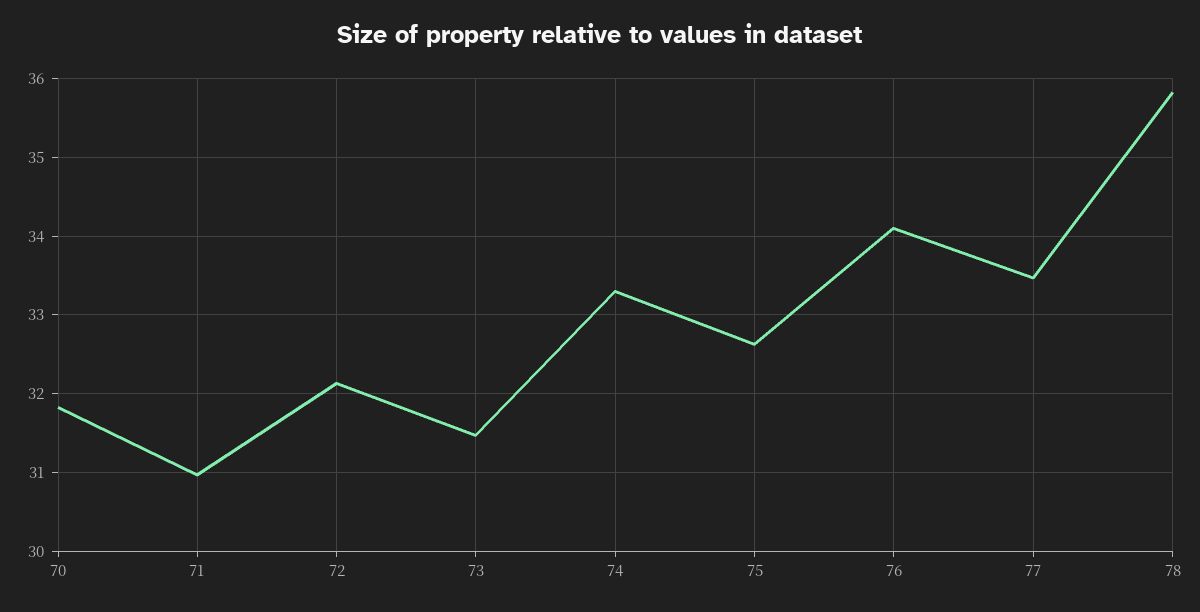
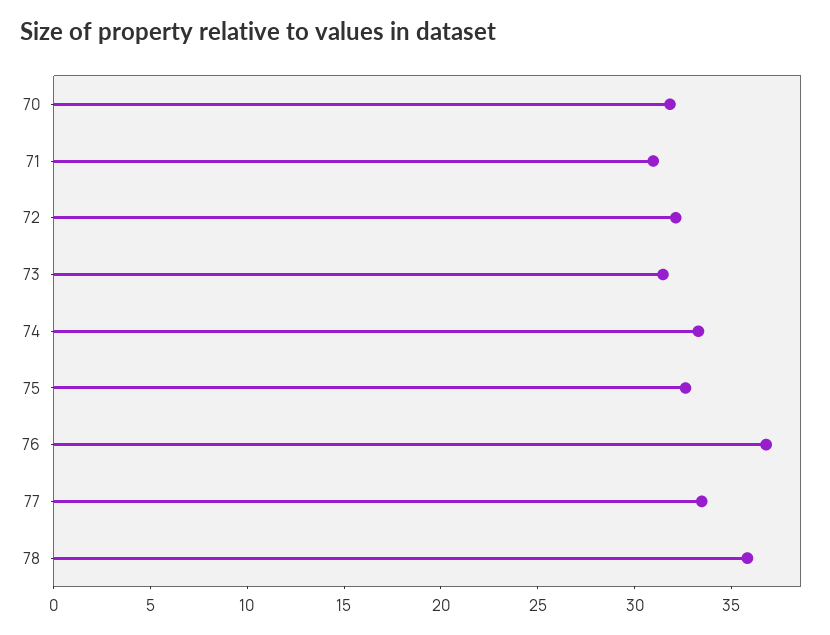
  {
    "70": 31.8,
    "71": 31,
    "72": 32.1,
    "73": 31.5,
    "74": 33.3,
    "75": 32.6,
-   "76": 34.1,
+   "76": 37,
    "77": 33.5,
    "78": 35.8
  }

